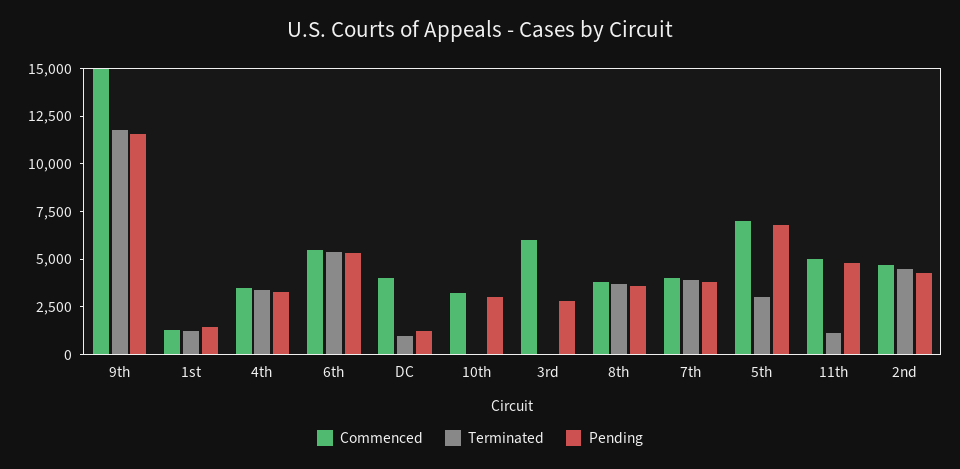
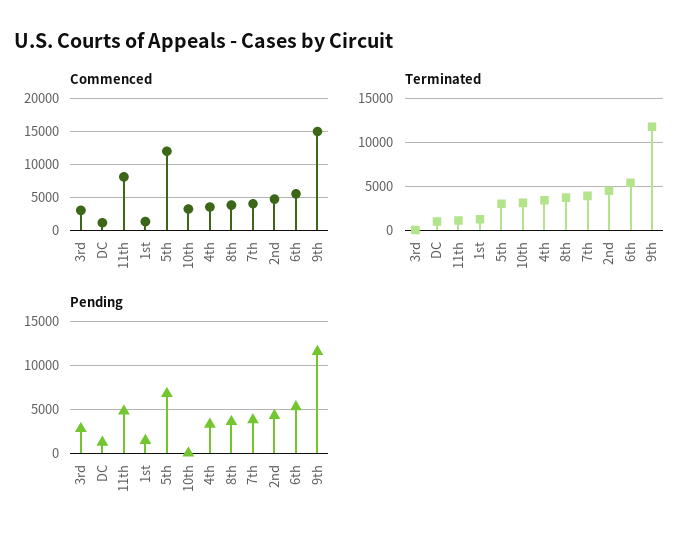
  {
    "Commenced": {
      "9th": 15000,
      "1st": 1500,
      "4th": 3500,
      "6th": 5500,
-     "DC": 4000,
+     "DC": 1000,
      "10th": 3000,
-     "3rd": 6000,
+     "3rd": 3000,
      "8th": 4000,
      "7th": 4000,
-     "5th": 7000,
+     "5th": 12000,
-     "11th": 5000,
+     "11th": 8000,
      "2nd": 4500
    },
    "Terminated": {
      "9th": 12000,
      "1st": 1000,
      "4th": 3500,
      "6th": 5500,
      "DC": 1000,
-     "10th": 0,
+     "10th": 3000,
      "3rd": 0,
      "8th": 3500,
      "7th": 4000,
      "5th": 3000,
      "11th": 1000,
      "2nd": 4500
    },
    "Pending": {
      "9th": 11500,
      "1st": 1500,
      "4th": 3500,
      "6th": 5500,
      "DC": 1000,
-     "10th": 3000,
+     "10th": 0,
      "3rd": 3000,
      "8th": 3500,
      "7th": 4000,
      "5th": 7000,
      "11th": 5000,
      "2nd": 4500
    }
  }

